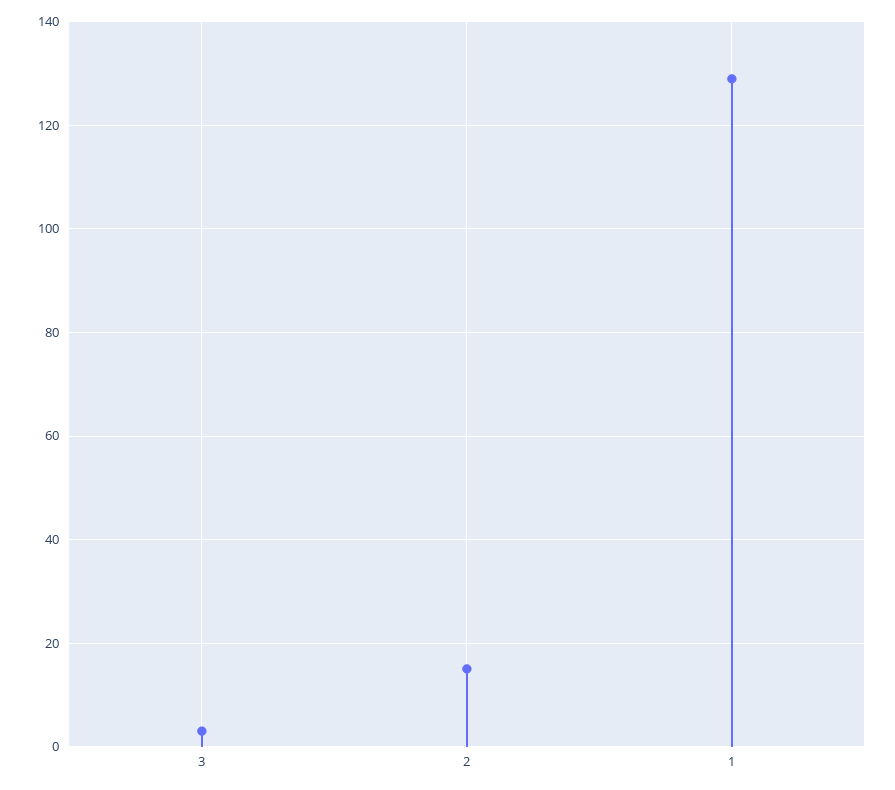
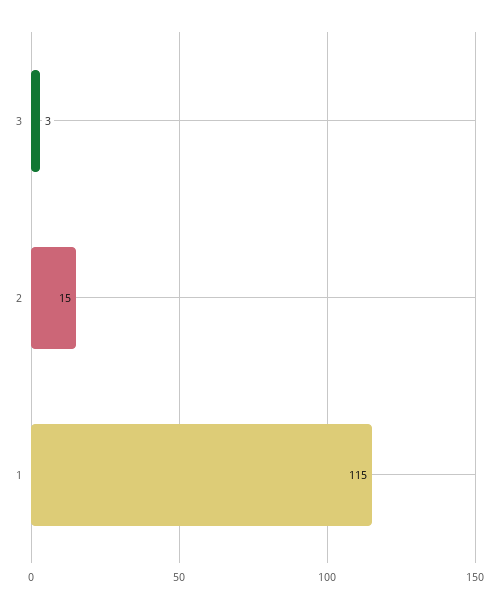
  {
    "3": 3,
    "2": 15,
-   "1": 130
+   "1": 115
  }

